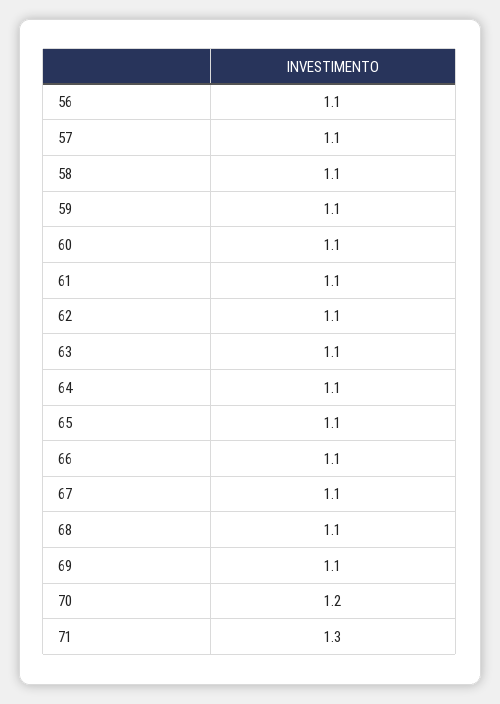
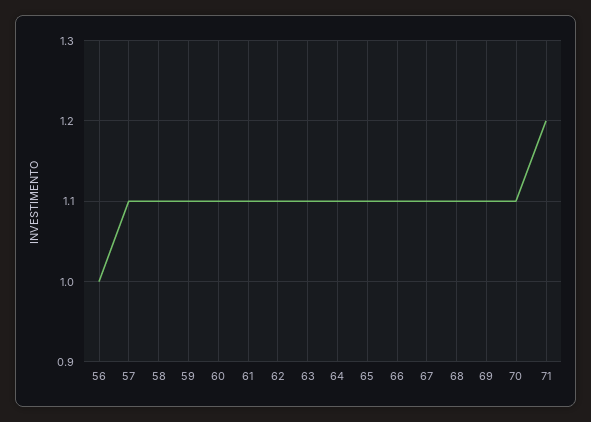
  {
-   "56": 1.1,
+   "56": 1,
    "57": 1.1,
    "58": 1.1,
    "59": 1.1,
    "60": 1.1,
    "61": 1.1,
    "62": 1.1,
    "63": 1.1,
    "64": 1.1,
    "65": 1.1,
    "66": 1.1,
    "67": 1.1,
    "68": 1.1,
    "69": 1.1,
-   "70": 1.2,
+   "70": 1.1,
-   "71": 1.3
+   "71": 1.2
  }

